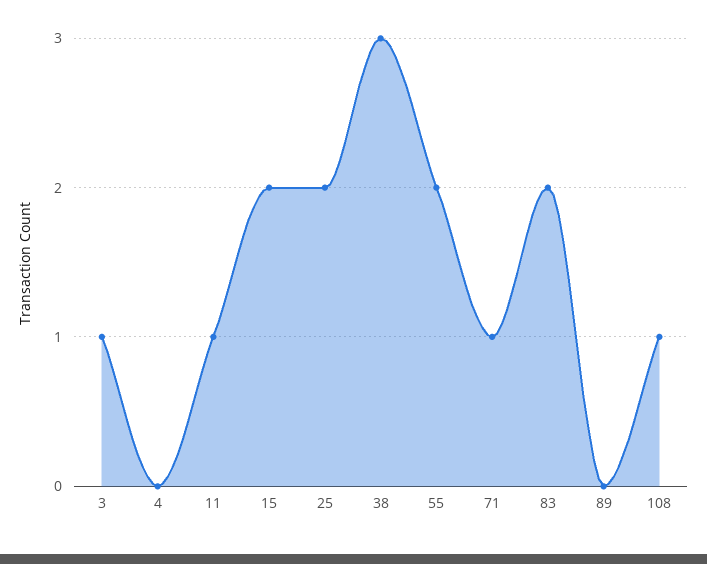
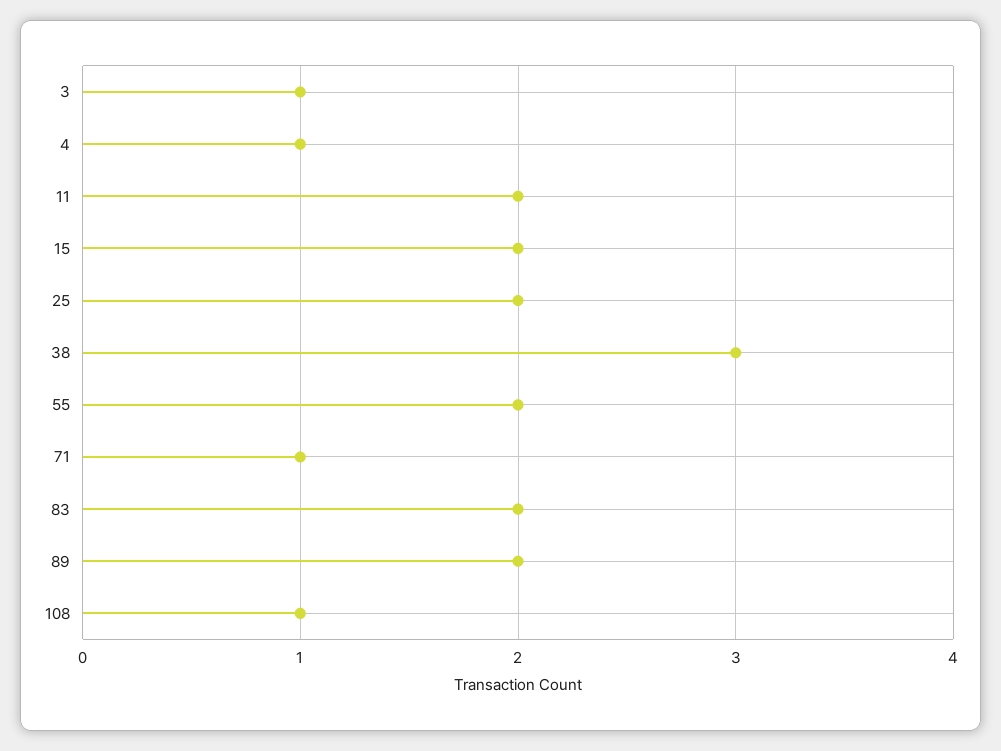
  {
    "3": 1,
-   "4": 0,
+   "4": 1,
-   "11": 1,
+   "11": 2,
    "15": 2,
    "25": 2,
    "38": 3,
    "55": 2,
    "71": 1,
    "83": 2,
-   "89": 0,
+   "89": 2,
    "108": 1
  }

